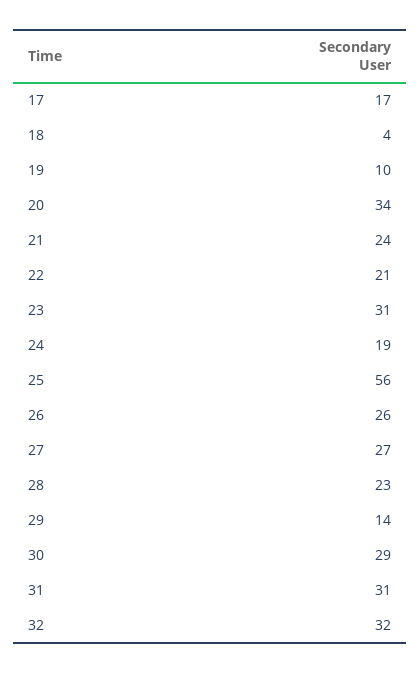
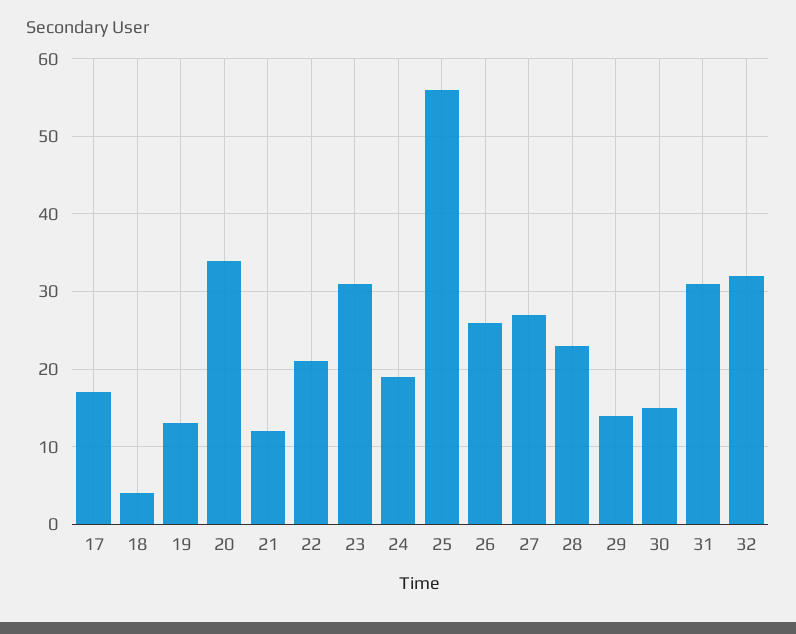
  {
    "17": 17,
    "18": 4,
-   "19": 10,
+   "19": 13,
    "20": 34,
-   "21": 24,
+   "21": 12,
    "22": 21,
    "23": 31,
    "24": 19,
    "25": 56,
    "26": 26,
    "27": 27,
    "28": 23,
    "29": 14,
-   "30": 29,
+   "30": 15,
    "31": 31,
    "32": 32
  }

